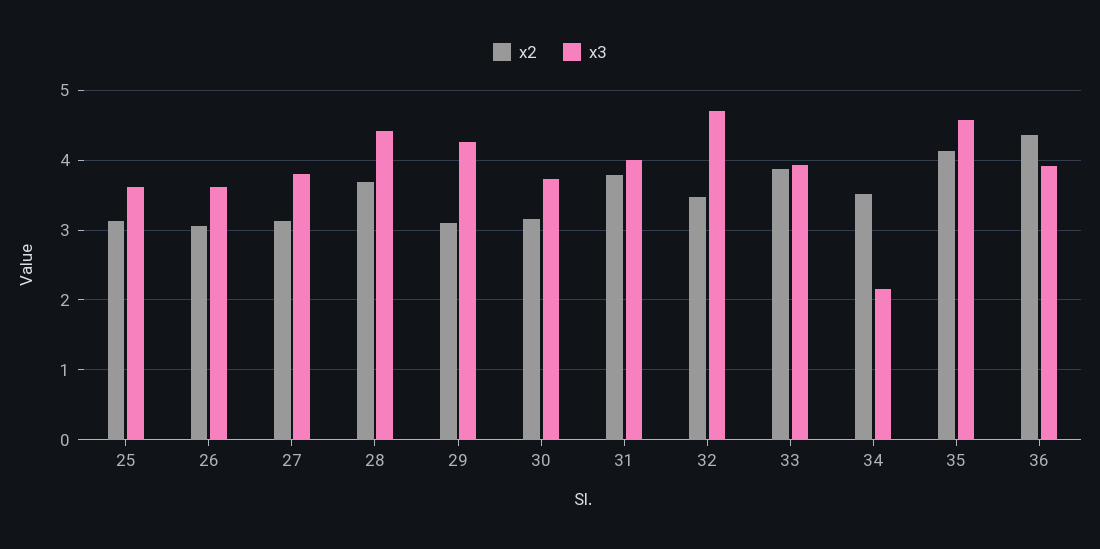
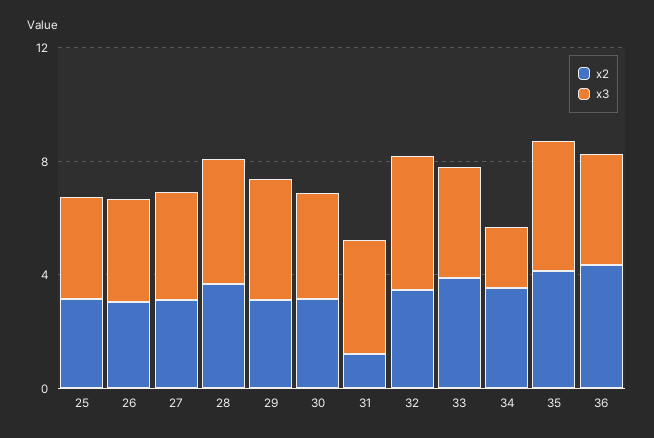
  {
    "x2": {
      "25": 3.1,
      "26": 3.1,
      "27": 3.1,
      "28": 3.7,
      "29": 3.1,
      "30": 3.2,
-     "31": 3.8,
+     "31": 1,
      "32": 3.5,
      "33": 3.9,
      "34": 3.5,
      "35": 4.1,
      "36": 4.4
    },
    "x3": {
      "25": 3.6,
      "26": 3.6,
      "27": 3.8,
      "28": 4.4,
      "29": 4.3,
      "30": 3.7,
      "31": 4,
      "32": 4.7,
      "33": 3.9,
      "34": 2.2,
      "35": 4.6,
      "36": 3.9
    }
  }

